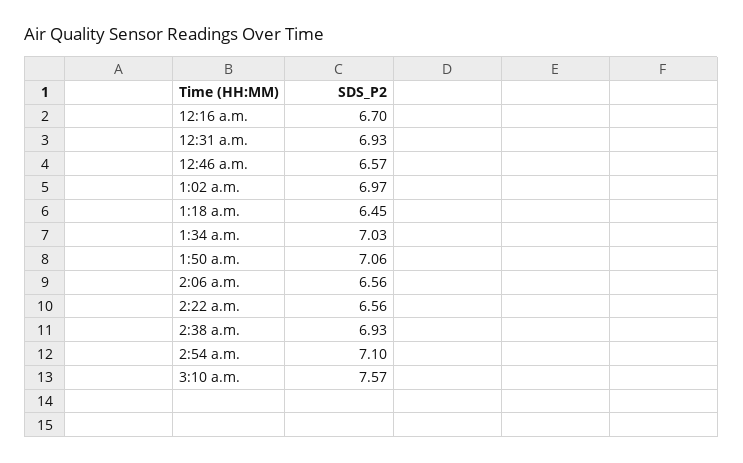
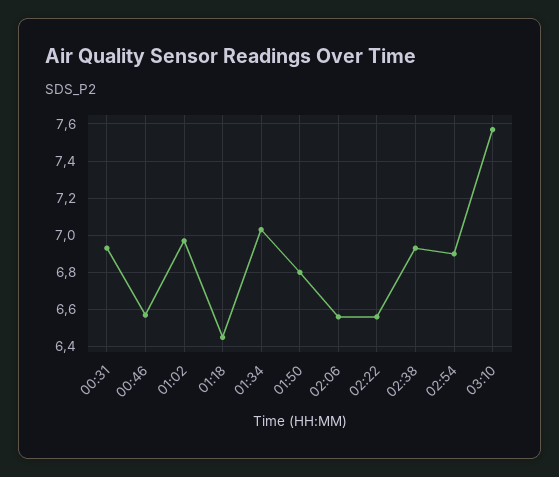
  {
-   "12:16 a.m.": 6.7,
    "12:31 a.m.": 6.93,
    "12:46 a.m.": 6.57,
    "1:02 a.m.": 6.97,
    "1:18 a.m.": 6.45,
    "1:34 a.m.": 7.03,
-   "1:50 a.m.": 7.06,
+   "1:50 a.m.": 6.8,
    "2:06 a.m.": 6.56,
    "2:22 a.m.": 6.56,
    "2:38 a.m.": 6.93,
-   "2:54 a.m.": 7.1,
+   "2:54 a.m.": 6.9,
    "3:10 a.m.": 7.57
  }

